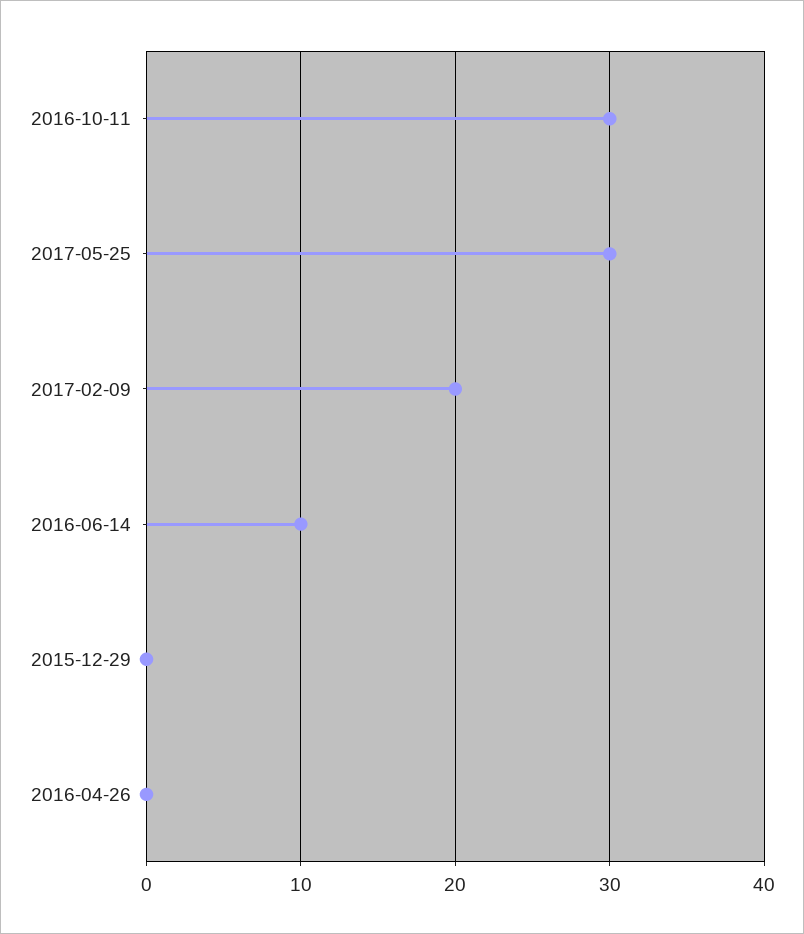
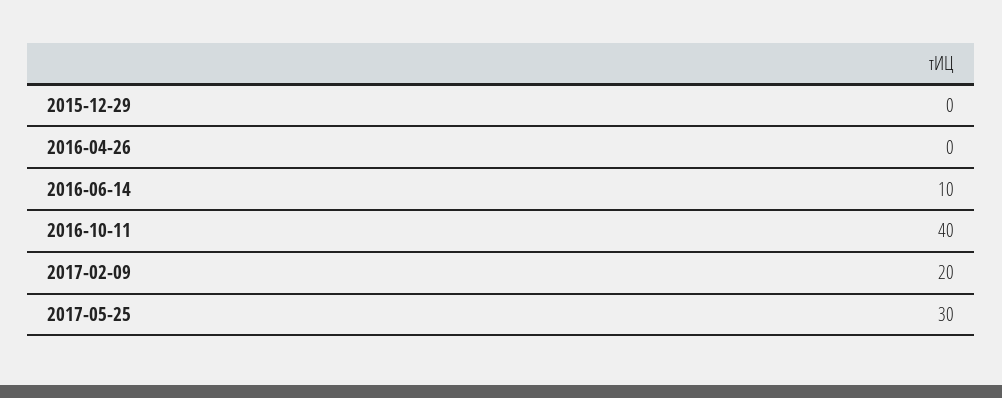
  {
-   "2016-10-11": 30,
+   "2016-10-11": 40,
    "2017-05-25": 30,
    "2017-02-09": 20,
    "2016-06-14": 10,
    "2015-12-29": 0,
    "2016-04-26": 0
  }

